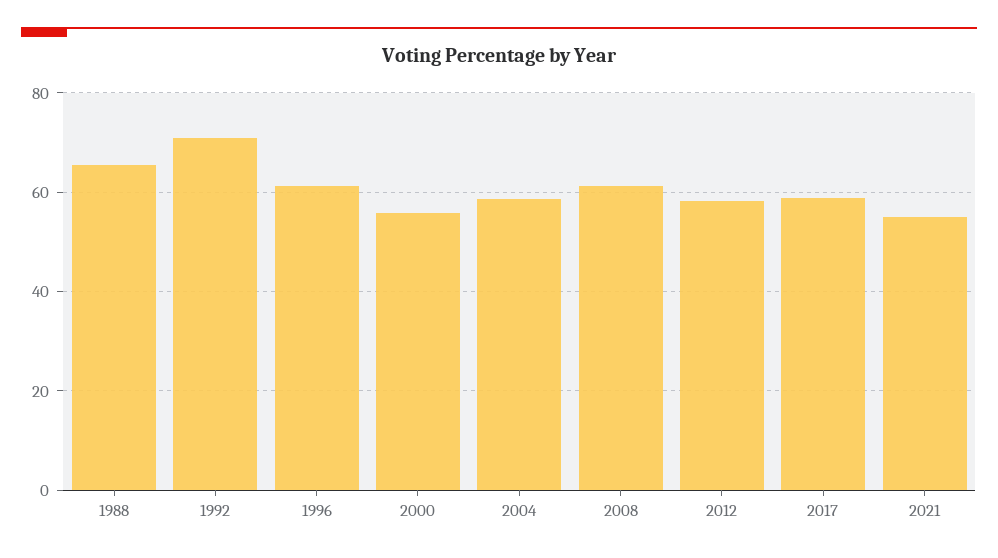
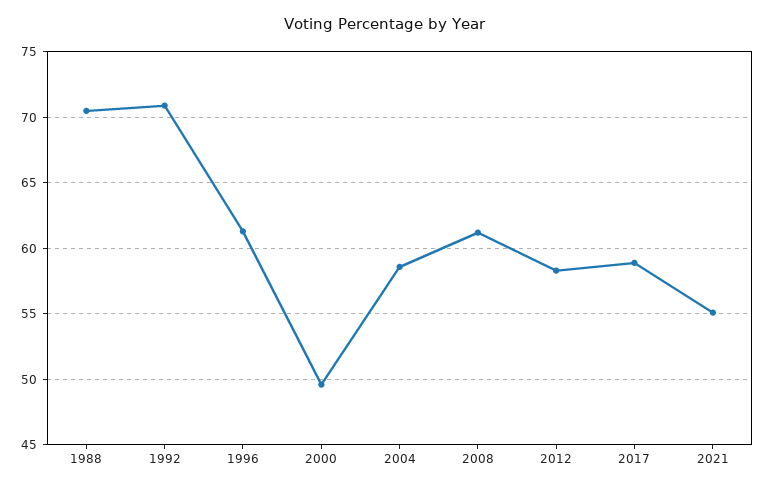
  {
-   "1988": 66,
+   "1988": 70.5,
    "1992": 71,
    "1996": 61.5,
-   "2000": 56,
+   "2000": 49.5,
    "2004": 58.5,
    "2008": 61,
    "2012": 58.5,
    "2017": 59,
    "2021": 55
  }

